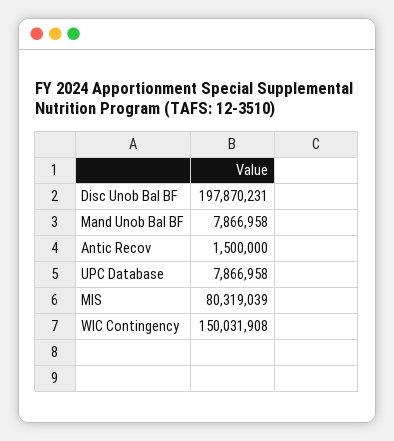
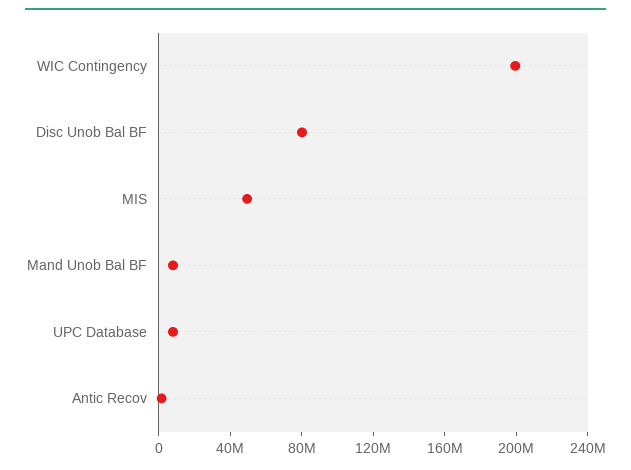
  {
-   "Disc Unob Bal BF": 197870231,
+   "Disc Unob Bal BF": 80000000,
    "Mand Unob Bal BF": 7866958,
    "Antic Recov": 1500000,
    "UPC Database": 7866958,
-   "MIS": 80319039,
+   "MIS": 50000000,
-   "WIC Contingency": 150031908
+   "WIC Contingency": 200000000
  }

